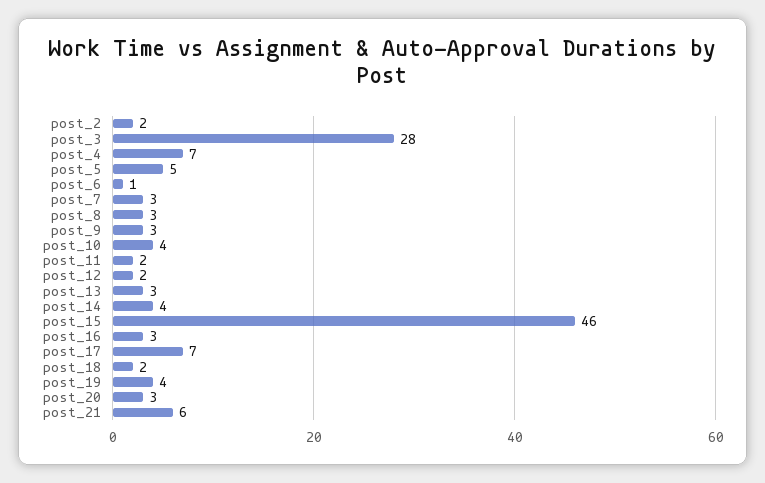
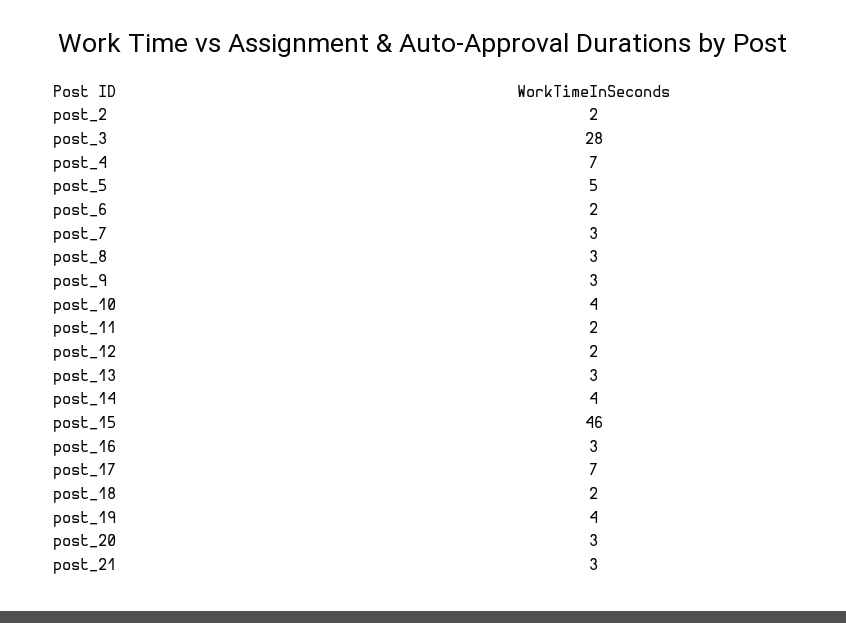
  {
    "post_2": 2,
    "post_3": 28,
    "post_4": 7,
    "post_5": 5,
-   "post_6": 1,
+   "post_6": 2,
    "post_7": 3,
    "post_8": 3,
    "post_9": 3,
    "post_10": 4,
    "post_11": 2,
    "post_12": 2,
    "post_13": 3,
    "post_14": 4,
    "post_15": 46,
    "post_16": 3,
    "post_17": 7,
    "post_18": 2,
    "post_19": 4,
    "post_20": 3,
-   "post_21": 6
+   "post_21": 3
  }

